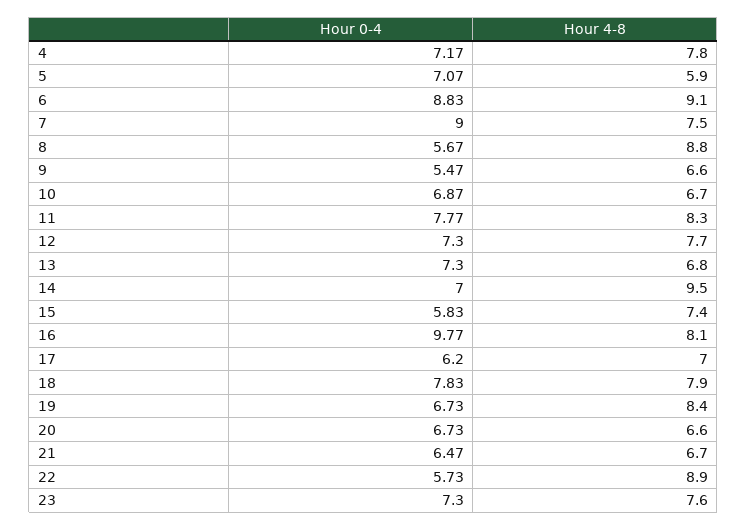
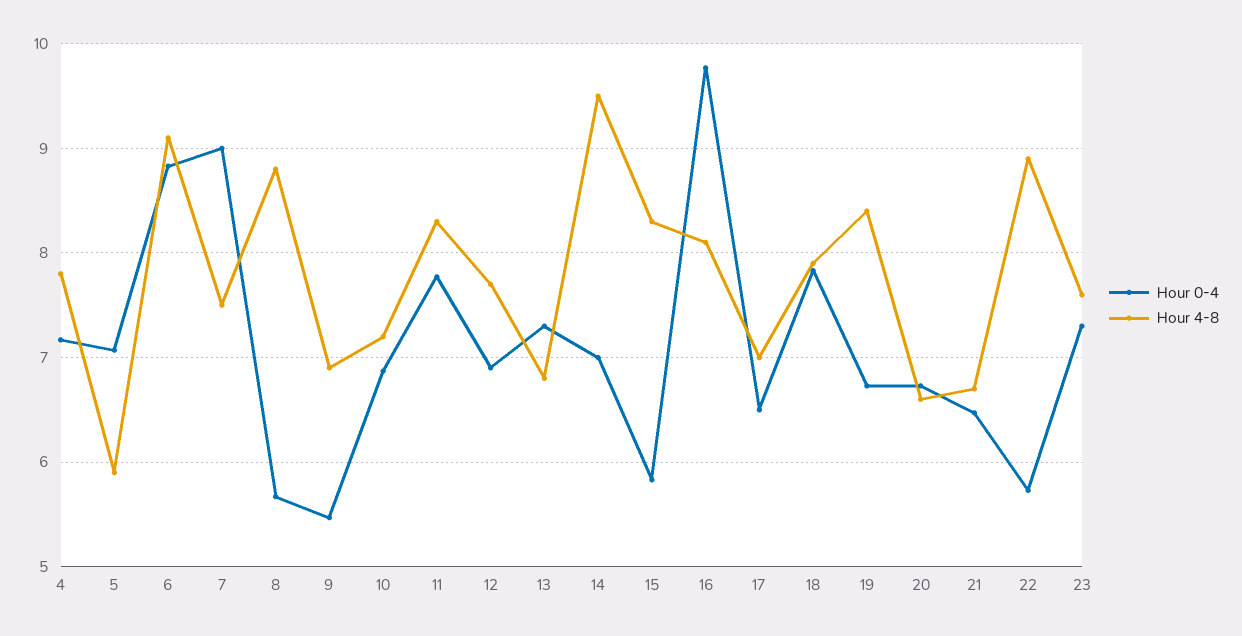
  {
    "Hour 0-4": {
      "4": 7.17,
      "5": 7.07,
      "6": 8.83,
      "7": 9,
      "8": 5.67,
      "9": 5.47,
      "10": 6.87,
      "11": 7.77,
-     "12": 7.3,
+     "12": 6.9,
      "13": 7.3,
      "14": 7,
      "15": 5.83,
      "16": 9.77,
-     "17": 6.2,
+     "17": 6.5,
      "18": 7.83,
      "19": 6.73,
      "20": 6.73,
      "21": 6.47,
      "22": 5.73,
      "23": 7.3
    },
    "Hour 4-8": {
      "4": 7.8,
      "5": 5.9,
      "6": 9.1,
      "7": 7.5,
      "8": 8.8,
-     "9": 6.6,
+     "9": 6.9,
-     "10": 6.7,
+     "10": 7.2,
      "11": 8.3,
      "12": 7.7,
      "13": 6.8,
      "14": 9.5,
-     "15": 7.4,
+     "15": 8.3,
      "16": 8.1,
      "17": 7,
      "18": 7.9,
      "19": 8.4,
      "20": 6.6,
      "21": 6.7,
      "22": 8.9,
      "23": 7.6
    }
  }

